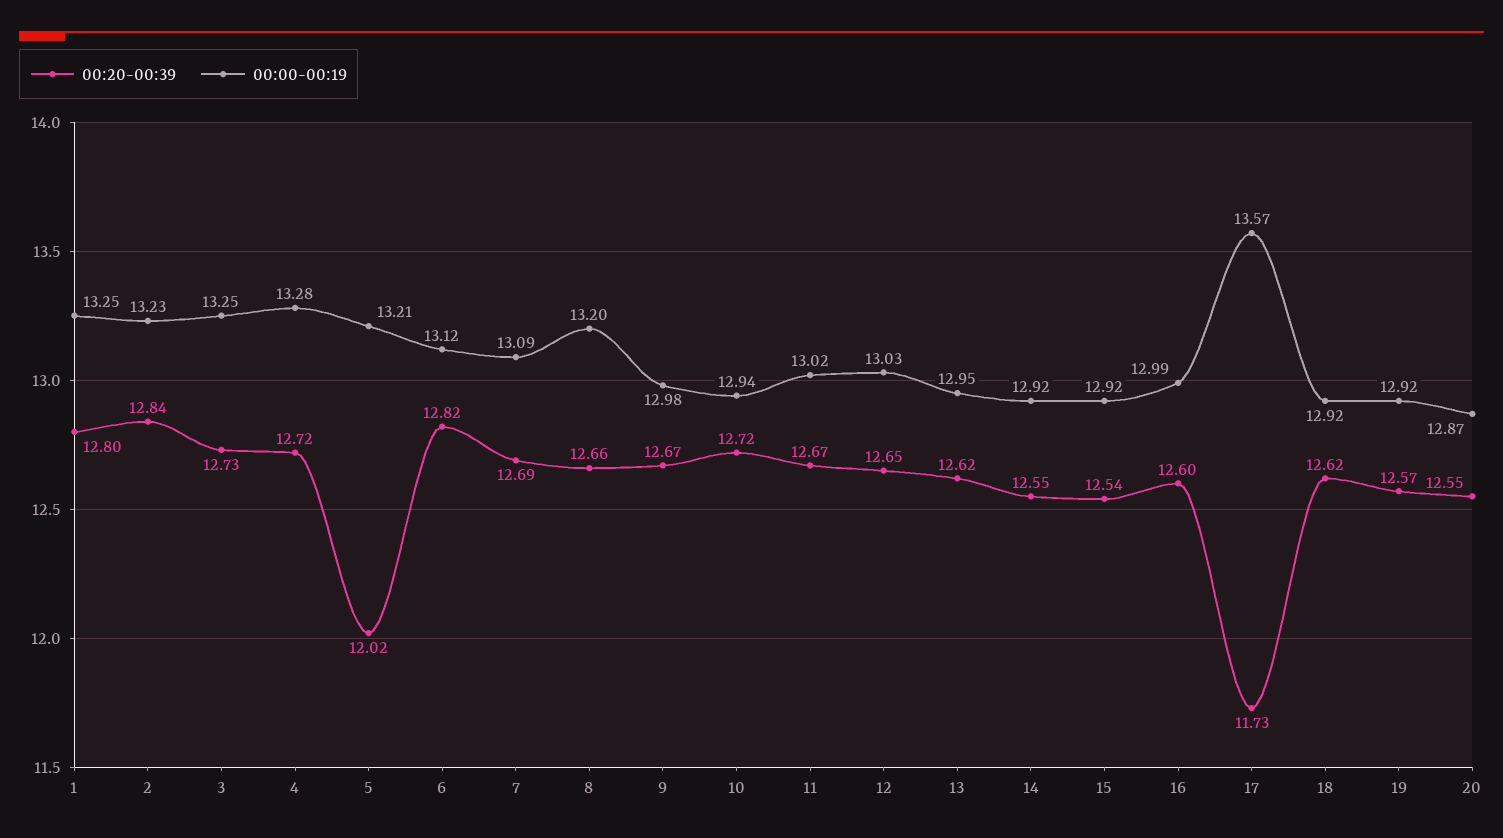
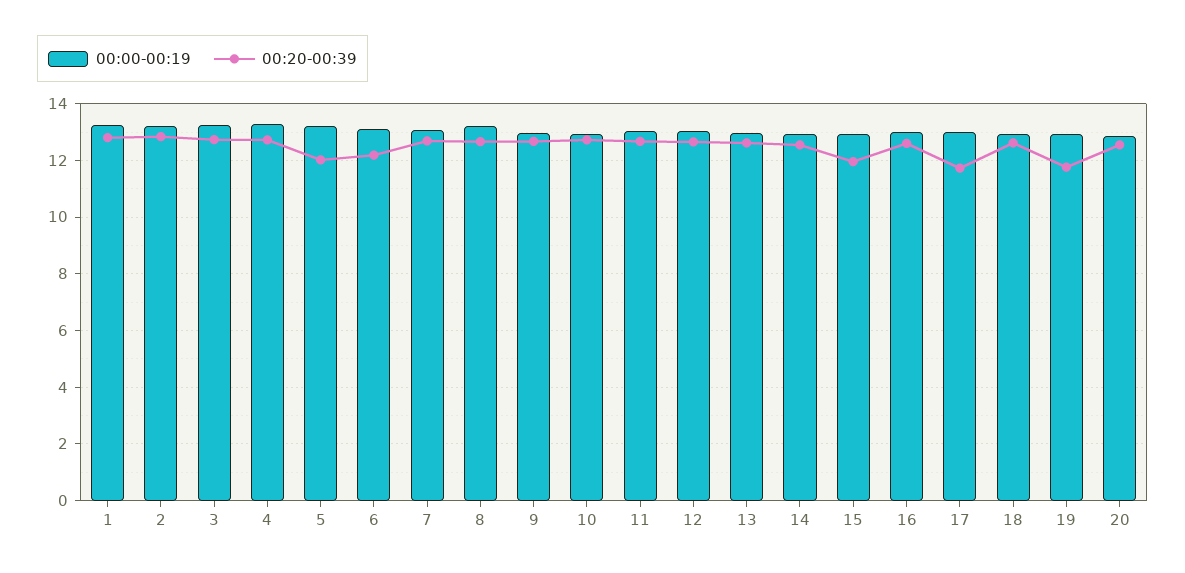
  {
    "00:20-00:39": {
      "1": 12.8,
      "2": 12.84,
      "3": 12.73,
      "4": 12.72,
      "5": 12.02,
-     "6": 12.82,
+     "6": 12.25,
      "7": 12.69,
      "8": 12.66,
      "9": 12.67,
      "10": 12.72,
      "11": 12.67,
      "12": 12.65,
      "13": 12.62,
      "14": 12.55,
-     "15": 12.54,
+     "15": 12,
      "16": 12.6,
      "17": 11.73,
      "18": 12.62,
-     "19": 12.57,
+     "19": 11.75,
      "20": 12.55
    },
    "00:00-00:19": {
      "1": 13.25,
      "2": 13.23,
      "3": 13.25,
      "4": 13.28,
      "5": 13.21,
      "6": 13.12,
      "7": 13.09,
      "8": 13.2,
      "9": 12.98,
      "10": 12.94,
      "11": 13.02,
      "12": 13.03,
      "13": 12.95,
      "14": 12.92,
      "15": 12.92,
      "16": 12.99,
-     "17": 13.57,
+     "17": 13,
      "18": 12.92,
      "19": 12.92,
      "20": 12.87
    }
  }

